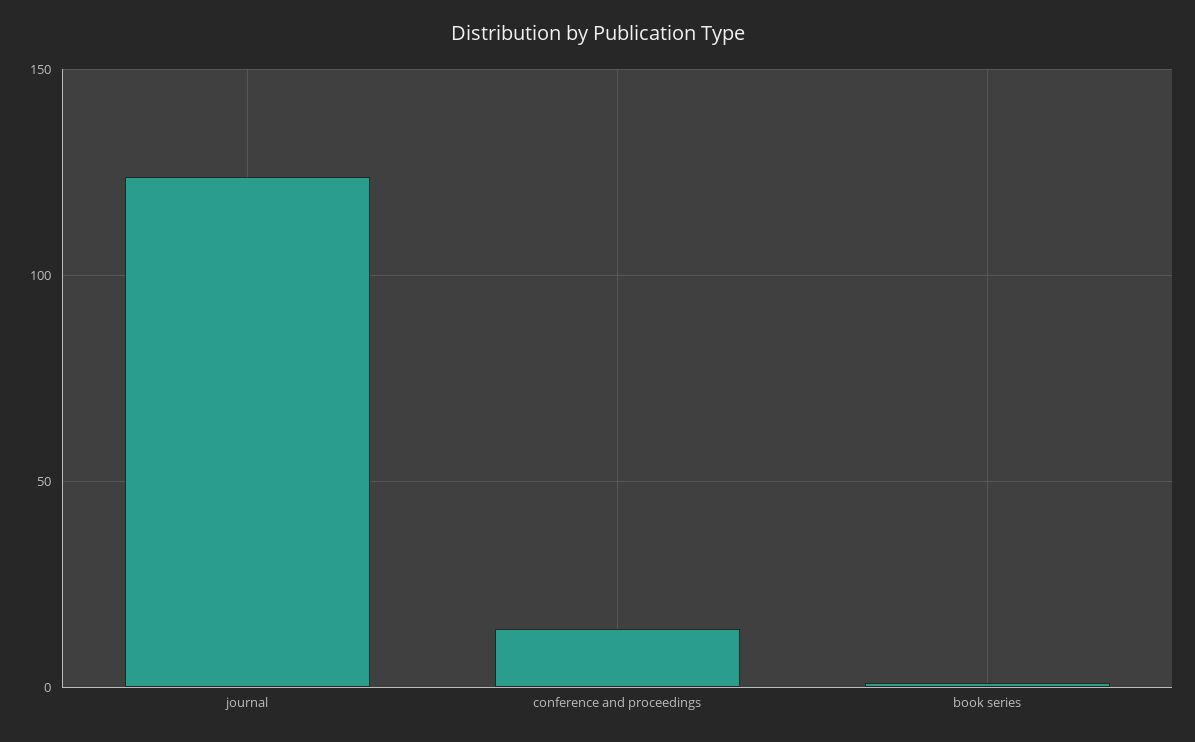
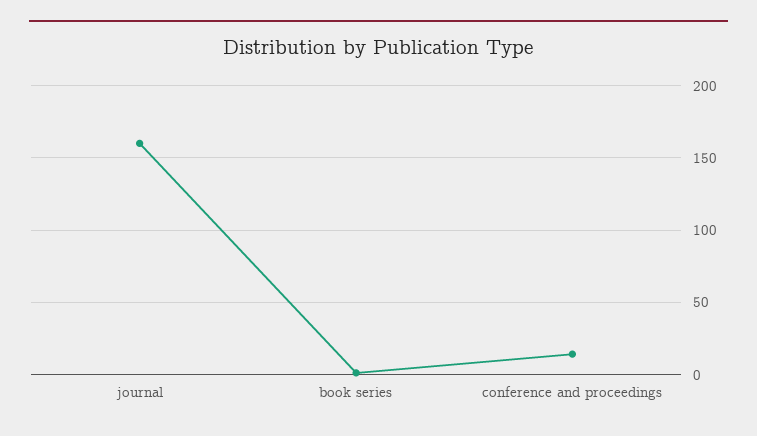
  {
-   "journal": 125,
+   "journal": 160,
    "conference and proceedings": 15,
    "book series": 0
  }

